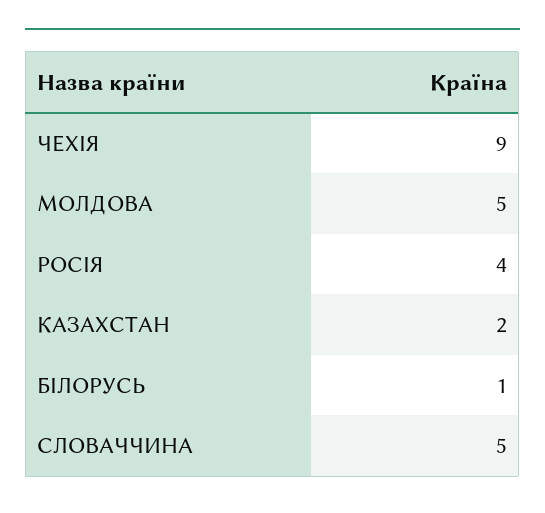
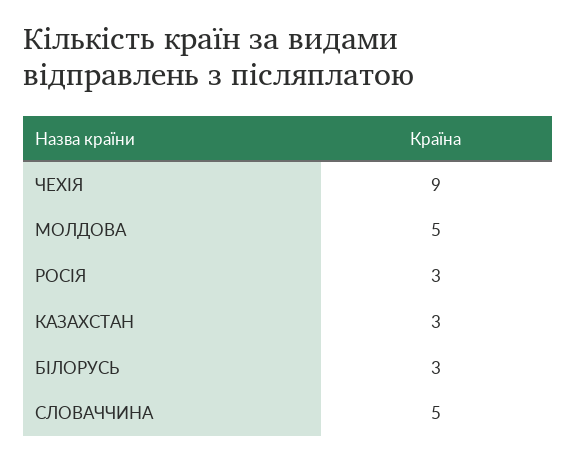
  {
    "ЧЕХІЯ": 9,
    "МОЛДОВА": 5,
-   "РОСІЯ": 4,
+   "РОСІЯ": 3,
-   "КАЗАХСТАН": 2,
+   "КАЗАХСТАН": 3,
-   "БІЛОРУСЬ": 1,
+   "БІЛОРУСЬ": 3,
    "СЛОВАЧЧИНА": 5
  }

